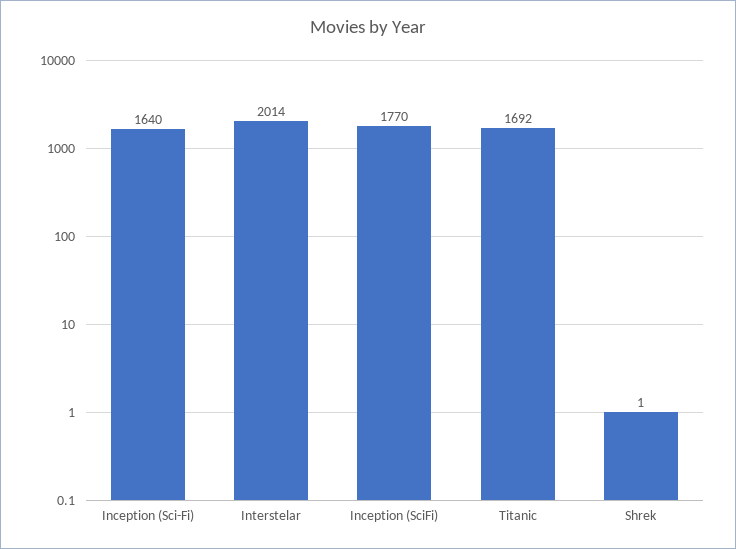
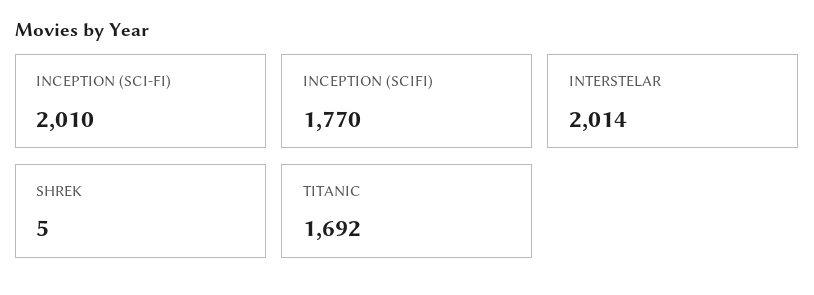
  {
-   "Inception (Sci-Fi)": 1640,
+   "Inception (Sci-Fi)": 2010,
    "Interstelar": 2014,
    "Inception (SciFi)": 1770,
    "Titanic": 1692,
-   "Shrek": 1
+   "Shrek": 5
  }

